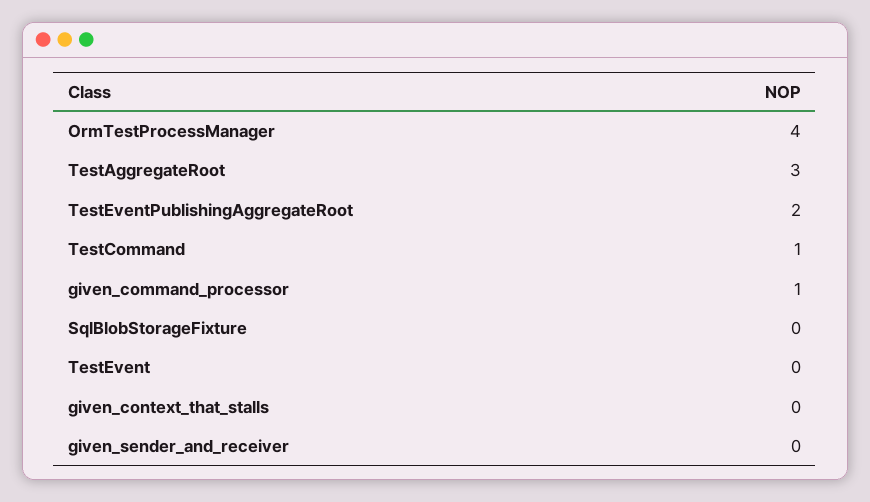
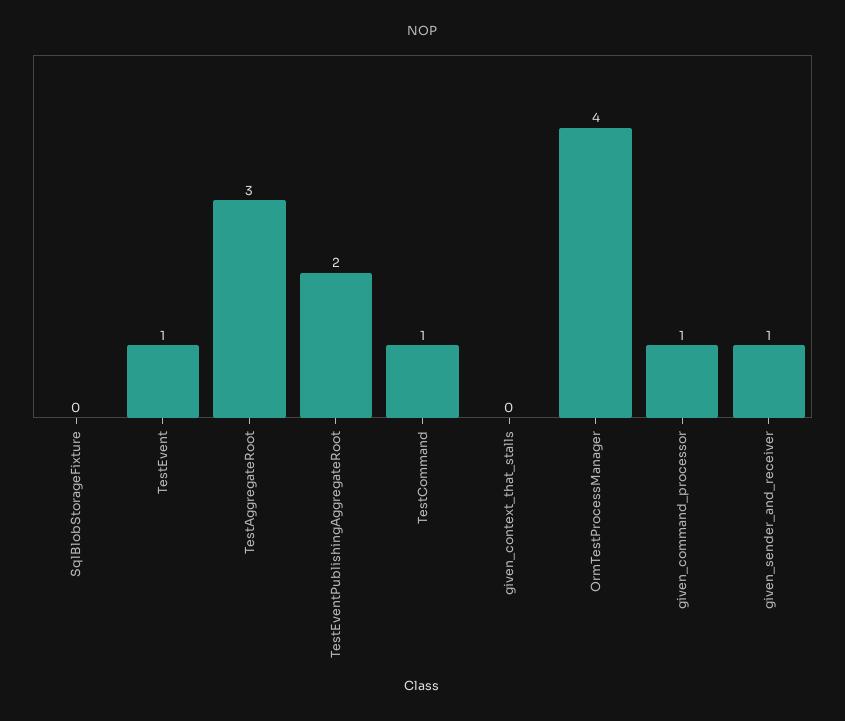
  {
    "OrmTestProcessManager": 4,
    "TestAggregateRoot": 3,
    "TestEventPublishingAggregateRoot": 2,
    "TestCommand": 1,
    "given_command_processor": 1,
    "SqlBlobStorageFixture": 0,
-   "TestEvent": 0,
+   "TestEvent": 1,
    "given_context_that_stalls": 0,
-   "given_sender_and_receiver": 0
+   "given_sender_and_receiver": 1
  }

